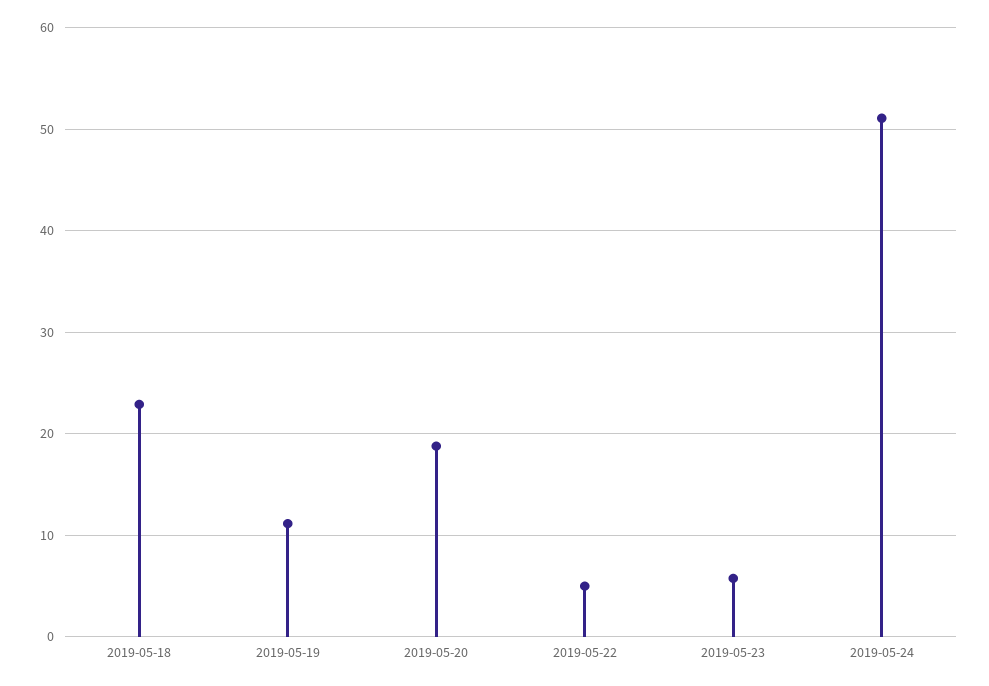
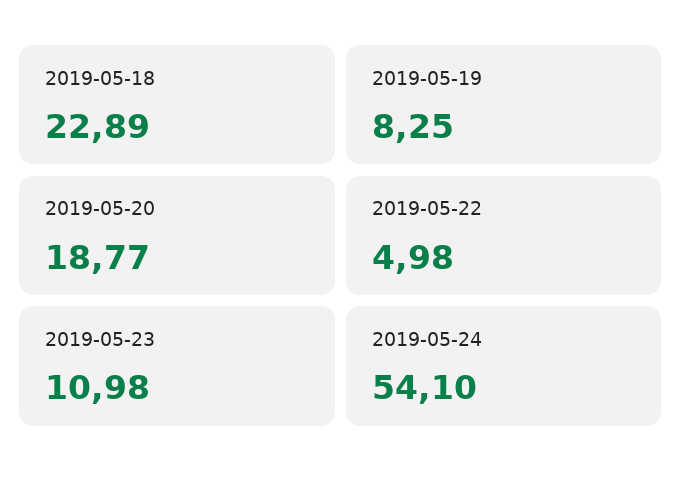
  {
    "2019-05-18": 22.89,
-   "2019-05-19": 11,
+   "2019-05-19": 8.25,
    "2019-05-20": 18.77,
    "2019-05-22": 4.98,
-   "2019-05-23": 6,
+   "2019-05-23": 10.98,
-   "2019-05-24": 51
+   "2019-05-24": 54.1
  }

